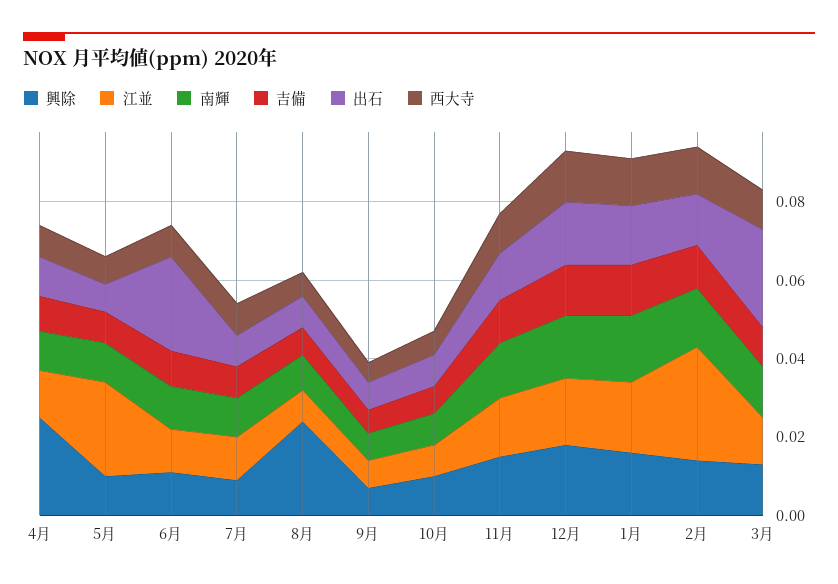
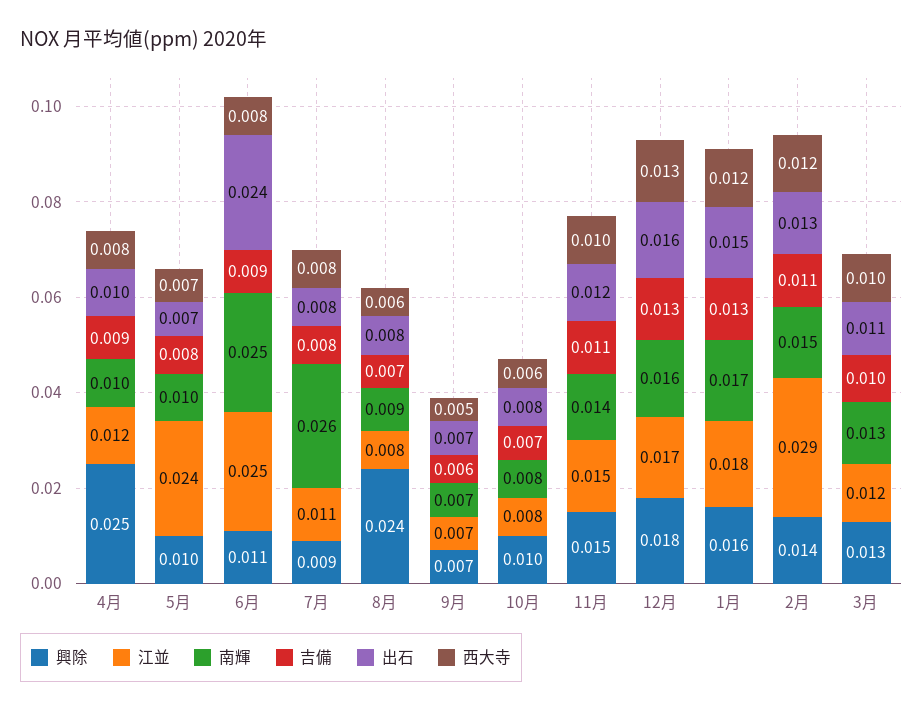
  {
    "興除": {
      "4月": 0.025,
      "5月": 0.01,
      "6月": 0.011,
      "7月": 0.009,
      "8月": 0.024,
      "9月": 0.007,
      "10月": 0.01,
      "11月": 0.015,
      "12月": 0.018,
      "1月": 0.016,
      "2月": 0.014,
      "3月": 0.013
    },
    "江並": {
      "4月": 0.012,
      "5月": 0.024,
-     "6月": 0.01,
+     "6月": 0.025,
      "7月": 0.011,
      "8月": 0.008,
      "9月": 0.007,
      "10月": 0.008,
      "11月": 0.015,
      "12月": 0.017,
      "1月": 0.018,
      "2月": 0.029,
      "3月": 0.012
    },
    "南輝": {
      "4月": 0.01,
      "5月": 0.01,
-     "6月": 0.01,
+     "6月": 0.025,
-     "7月": 0.01,
+     "7月": 0.026,
      "8月": 0.009,
      "9月": 0.007,
      "10月": 0.008,
      "11月": 0.014,
      "12月": 0.016,
      "1月": 0.017,
      "2月": 0.015,
      "3月": 0.013
    },
    "吉備": {
      "4月": 0.009,
      "5月": 0.008,
      "6月": 0.009,
      "7月": 0.008,
      "8月": 0.007,
      "9月": 0.006,
      "10月": 0.007,
      "11月": 0.011,
      "12月": 0.013,
      "1月": 0.013,
      "2月": 0.011,
      "3月": 0.01
    },
    "出石": {
      "4月": 0.01,
      "5月": 0.007,
      "6月": 0.024,
      "7月": 0.008,
      "8月": 0.008,
      "9月": 0.007,
      "10月": 0.008,
      "11月": 0.012,
      "12月": 0.016,
      "1月": 0.015,
      "2月": 0.013,
-     "3月": 0.025
+     "3月": 0.011
    },
    "西大寺": {
      "4月": 0.008,
      "5月": 0.007,
      "6月": 0.008,
      "7月": 0.008,
      "8月": 0.006,
      "9月": 0.005,
      "10月": 0.006,
      "11月": 0.01,
      "12月": 0.013,
      "1月": 0.012,
      "2月": 0.012,
      "3月": 0.01
    }
  }

